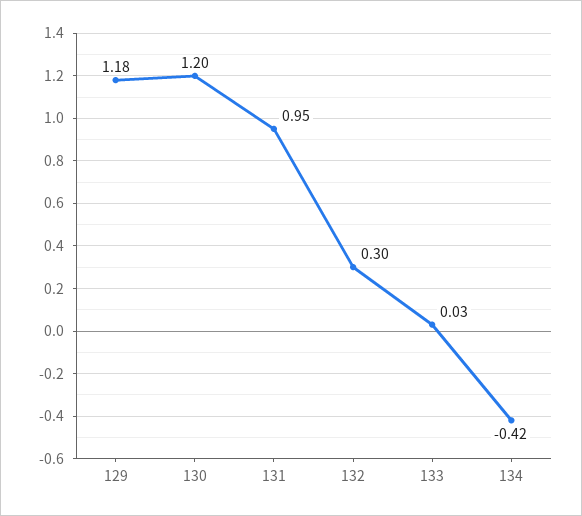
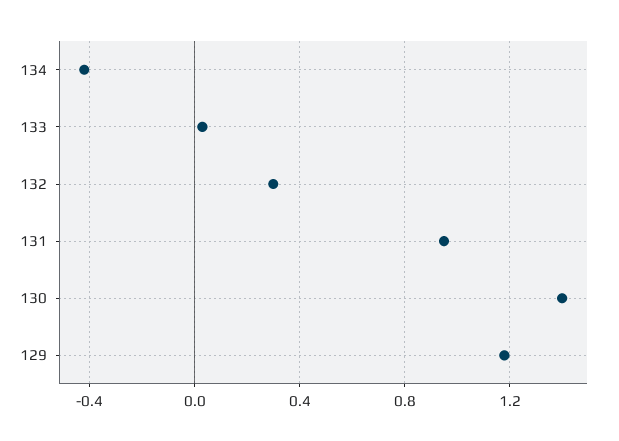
  {
    "129": 1.18,
-   "130": 1.2,
+   "130": 1.4,
    "131": 0.95,
    "132": 0.3,
    "133": 0.03,
    "134": -0.42
  }

